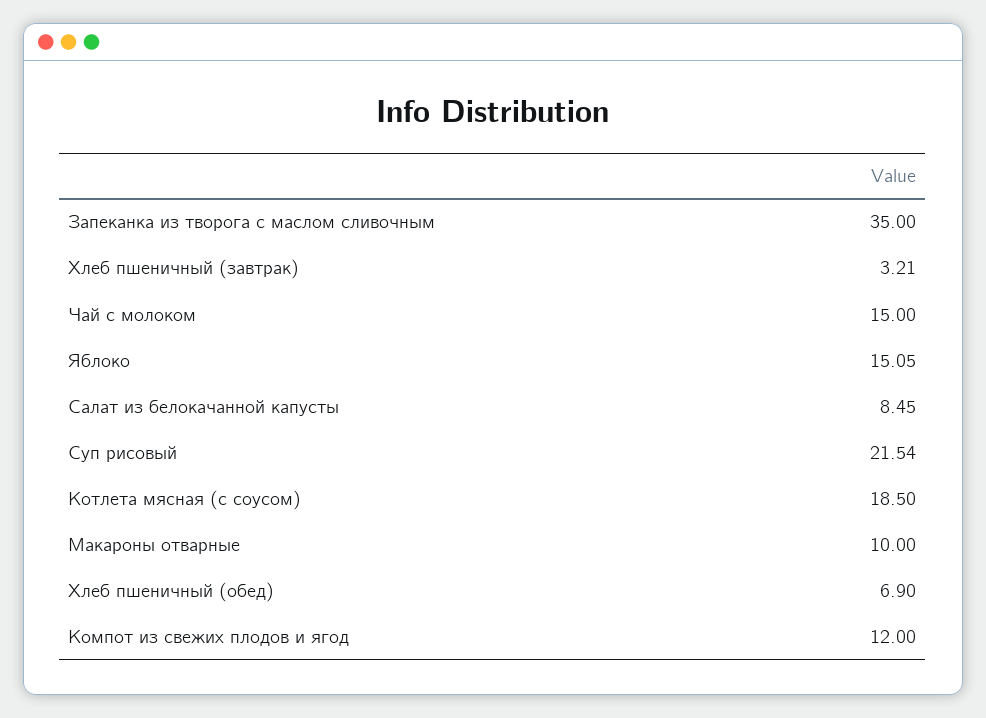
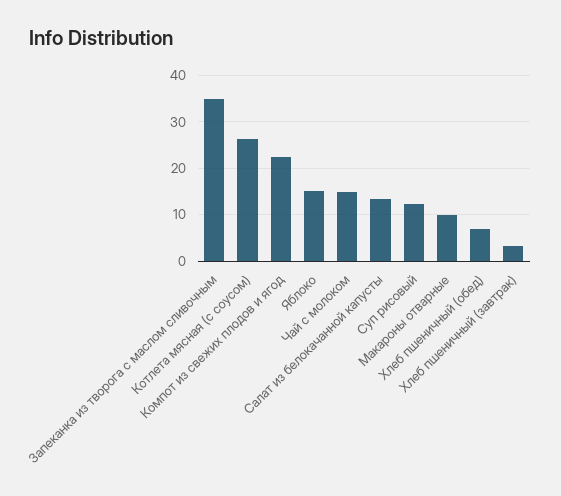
  {
    "Запеканка из творога с маслом сливочным": 35,
    "Хлеб пшеничный (завтрак)": 3.21,
    "Чай с молоком": 15,
    "Яблоко": 15.05,
-   "Салат из белокачанной капусты": 8.45,
+   "Салат из белокачанной капусты": 14,
-   "Суп рисовый": 21.54,
+   "Суп рисовый": 12,
-   "Котлета мясная (с соусом)": 18.5,
+   "Котлета мясная (с соусом)": 26,
    "Макароны отварные": 10,
    "Хлеб пшеничный (обед)": 6.9,
-   "Компот из свежих плодов и ягод": 12
+   "Компот из свежих плодов и ягод": 22
  }

